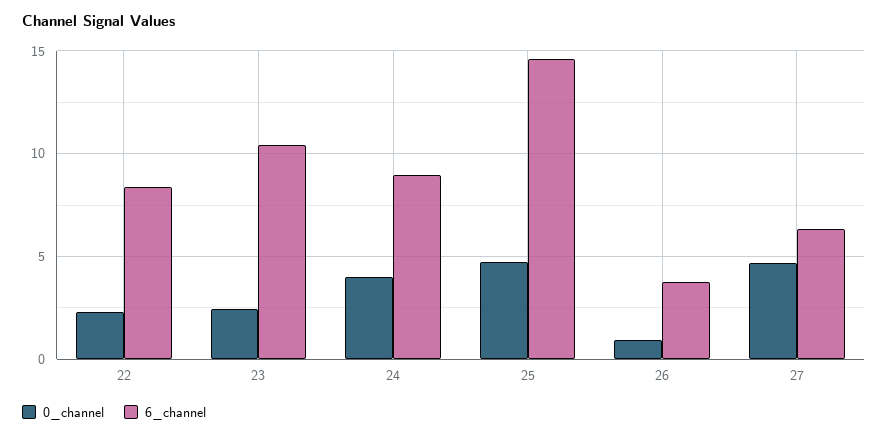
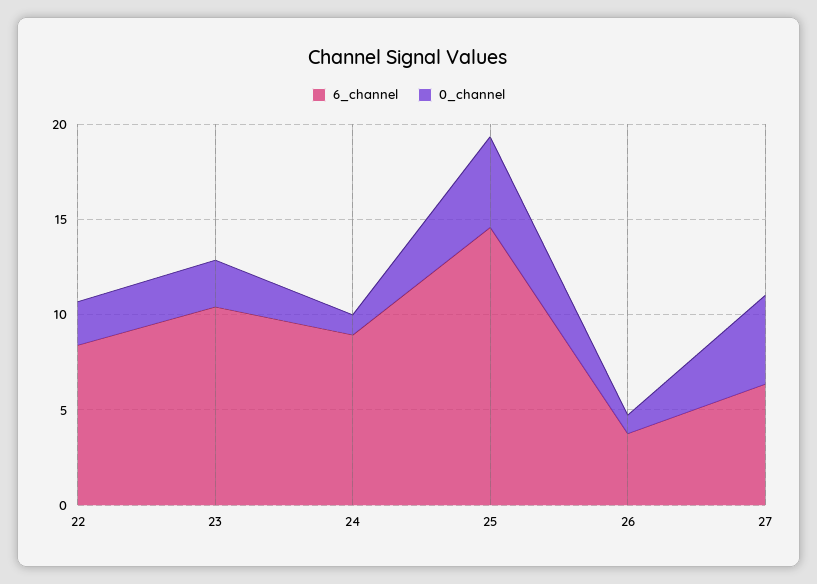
  {
    "0_channel": {
      "22": 2.5,
      "23": 2.5,
-     "24": 4,
+     "24": 1,
      "25": 5,
      "26": 1,
      "27": 4.5
    },
    "6_channel": {
      "22": 8.5,
      "23": 10.5,
      "24": 9,
      "25": 14.5,
      "26": 4,
      "27": 6.5
    }
  }

